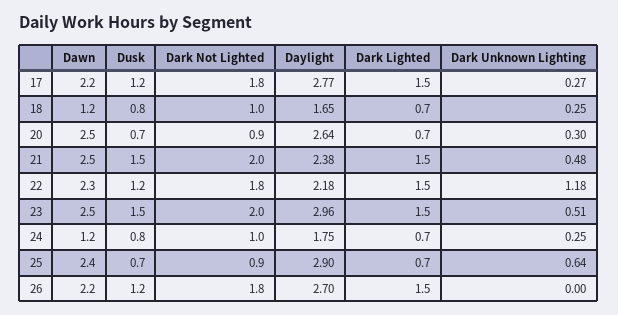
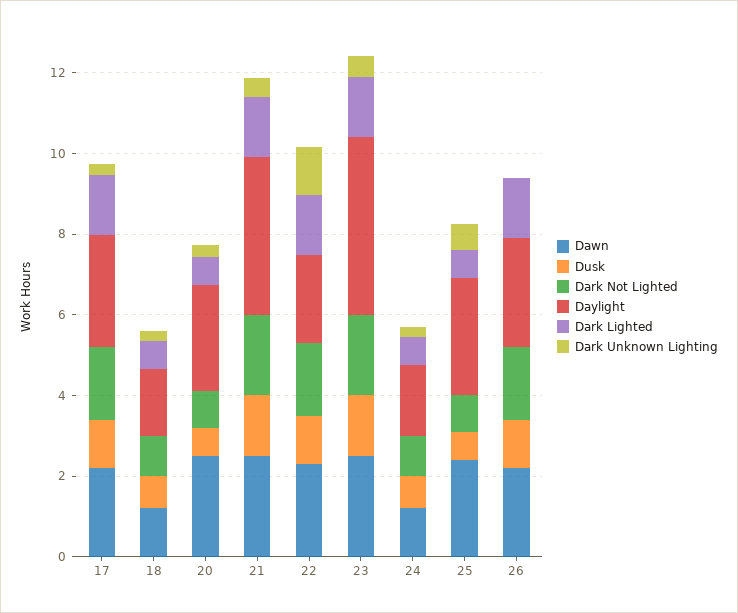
  {
    "Dawn": {
      "17": 2.2,
      "18": 1.2,
      "20": 2.5,
      "21": 2.5,
      "22": 2.3,
      "23": 2.5,
      "24": 1.2,
      "25": 2.4,
      "26": 2.2
    },
    "Dusk": {
      "17": 1.2,
      "18": 0.8,
      "20": 0.7,
      "21": 1.5,
      "22": 1.2,
      "23": 1.5,
      "24": 0.8,
      "25": 0.7,
      "26": 1.2
    },
    "Dark Not Lighted": {
      "17": 1.8,
      "18": 1,
      "20": 0.9,
      "21": 2,
      "22": 1.8,
      "23": 2,
      "24": 1,
      "25": 0.9,
      "26": 1.8
    },
    "Daylight": {
      "17": 2.77,
      "18": 1.65,
      "20": 2.64,
-     "21": 2.38,
+     "21": 4,
      "22": 2.18,
-     "23": 2.96,
+     "23": 4.5,
      "24": 1.75,
      "25": 2.9,
      "26": 2.7
    },
    "Dark Lighted": {
      "17": 1.5,
      "18": 0.7,
      "20": 0.7,
      "21": 1.5,
      "22": 1.5,
      "23": 1.5,
      "24": 0.7,
      "25": 0.7,
      "26": 1.5
    },
    "Dark Unknown Lighting": {
      "17": 0.27,
      "18": 0.25,
      "20": 0.3,
      "21": 0.48,
      "22": 1.18,
      "23": 0.51,
      "24": 0.25,
      "25": 0.64,
      "26": 0
    }
  }

